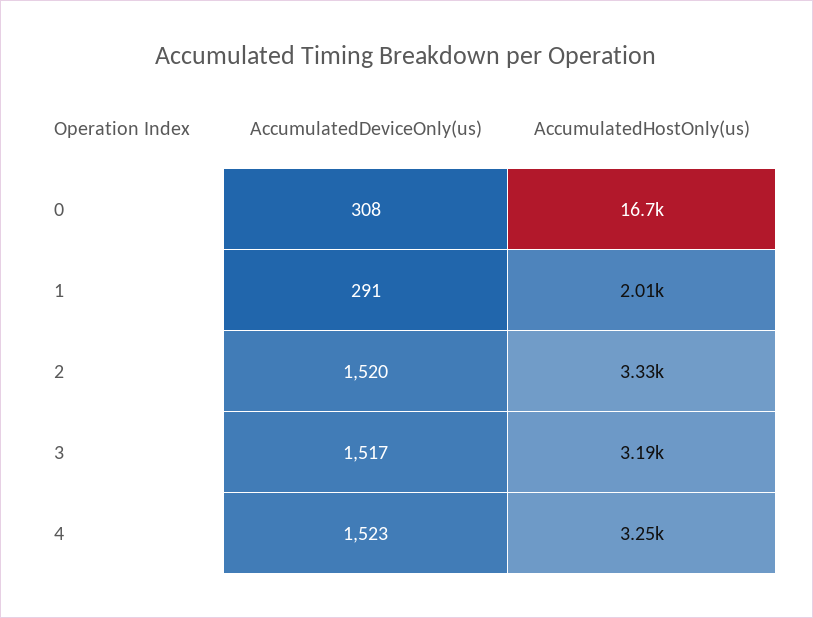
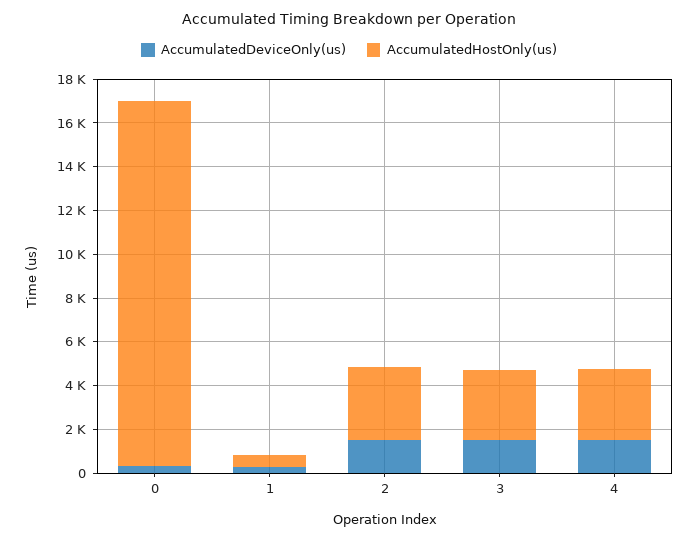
  {
    "AccumulatedDeviceOnly(us)": {
      "0": 308,
      "1": 291,
      "2": 1520,
      "3": 1517,
      "4": 1523
    },
    "AccumulatedHostOnly(us)": {
      "0": 16700,
-     "1": 2010,
+     "1": 500,
      "2": 3330,
      "3": 3190,
      "4": 3250
    }
  }

